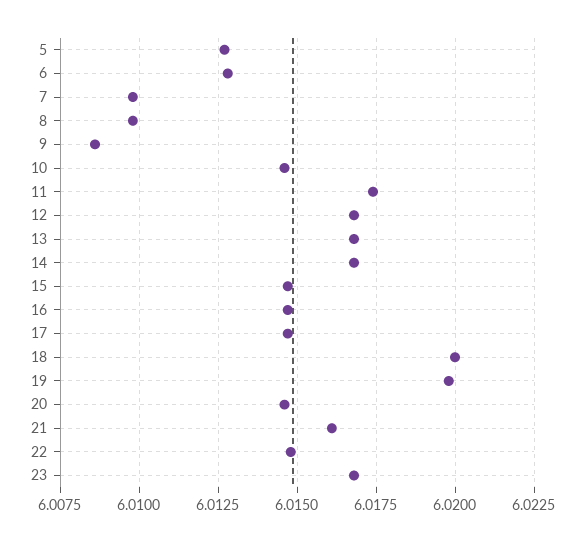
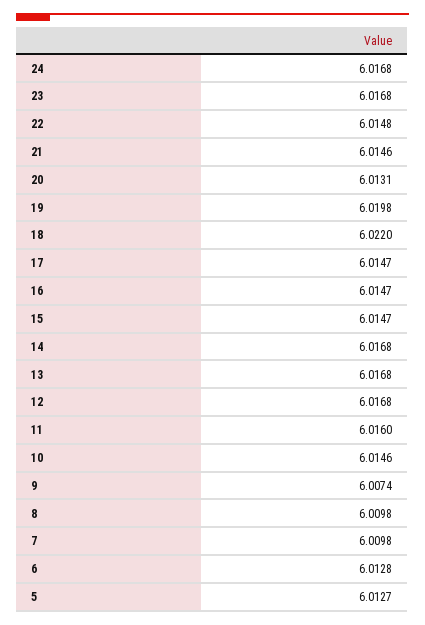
  {
    "5": 6.0127,
    "6": 6.0128,
    "7": 6.0098,
    "8": 6.0098,
-   "9": 6.0085,
+   "9": 6.0074,
    "10": 6.0146,
-   "11": 6.0175,
+   "11": 6.016,
    "12": 6.0168,
    "13": 6.0168,
    "14": 6.0168,
    "15": 6.0147,
    "16": 6.0147,
    "17": 6.0147,
-   "18": 6.02,
+   "18": 6.022,
    "19": 6.0198,
-   "20": 6.0145,
+   "20": 6.0131,
-   "21": 6.016,
+   "21": 6.0146,
    "22": 6.0148,
-   "23": 6.0168
+   "23": 6.0168,
+   "24": 6.0168
  }

